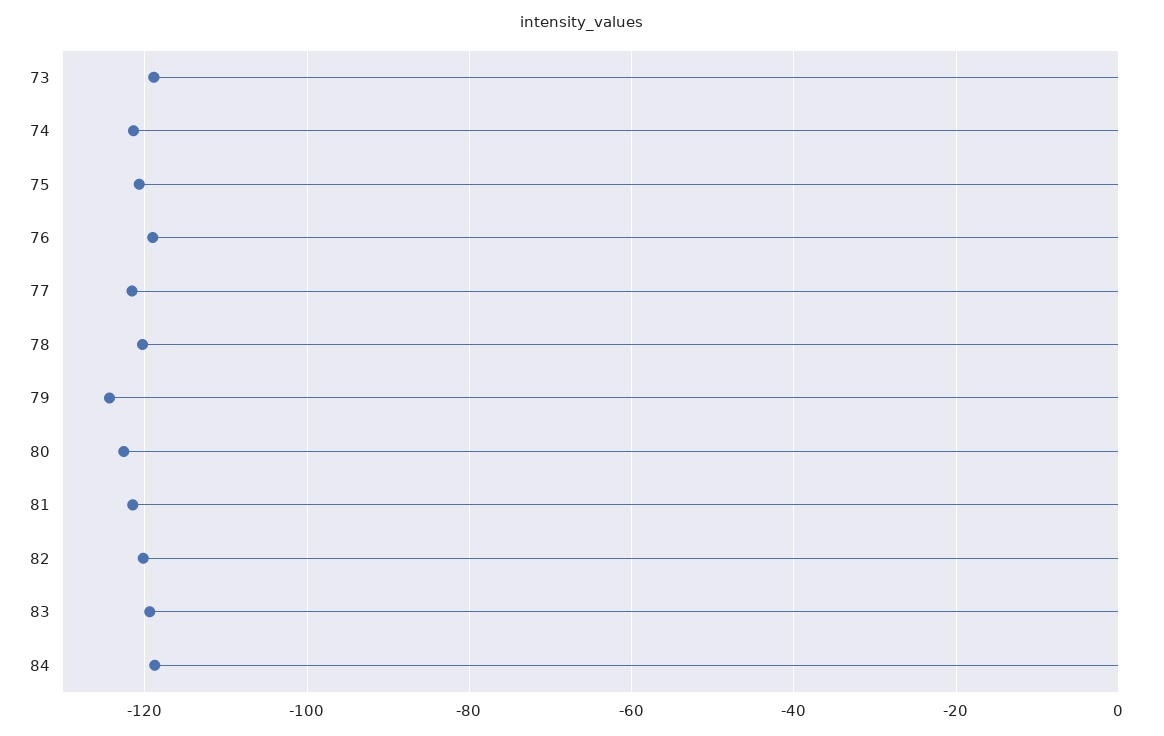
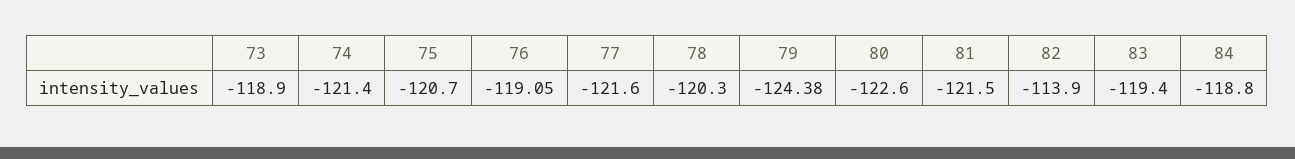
  {
    "73": -118.9,
    "74": -121.4,
    "75": -120.7,
    "76": -119.05,
    "77": -121.6,
    "78": -120.3,
    "79": -124.38,
    "80": -122.6,
    "81": -121.5,
-   "82": -120,
+   "82": -113.9,
    "83": -119.4,
    "84": -118.8
  }

